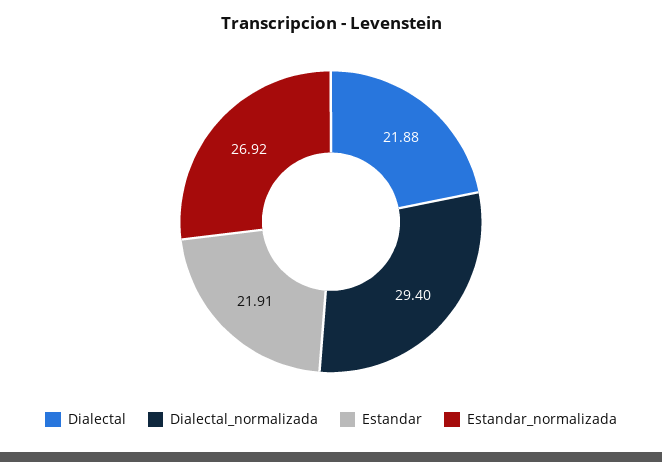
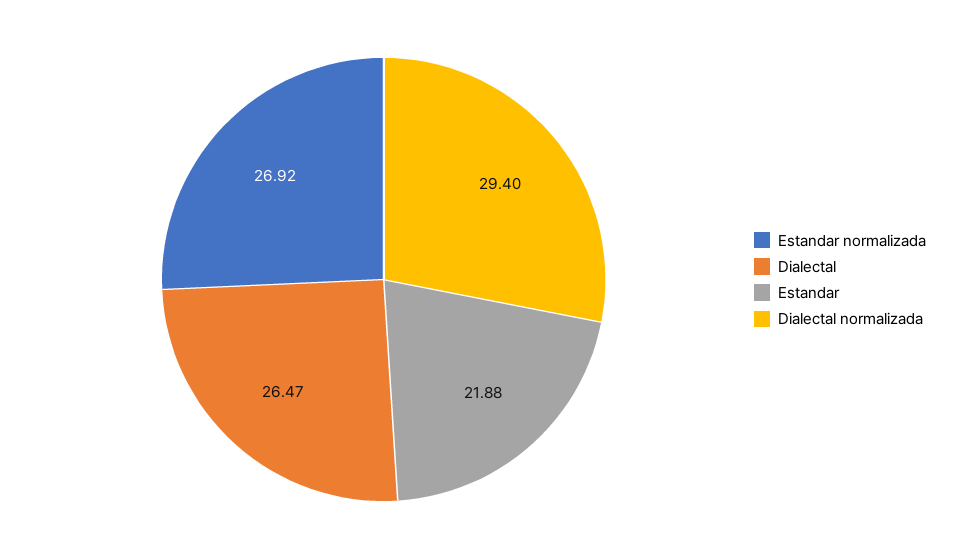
  {
-   "Dialectal": 21.88,
+   "Dialectal": 26.47,
    "Dialectal_normalizada": 29.4,
-   "Estandar": 21.91,
+   "Estandar": 21.88,
    "Estandar_normalizada": 26.92
  }

